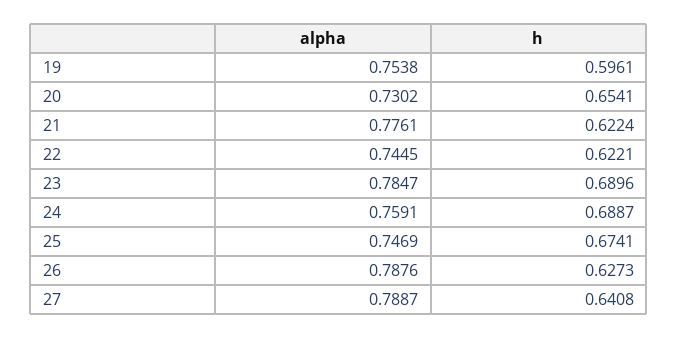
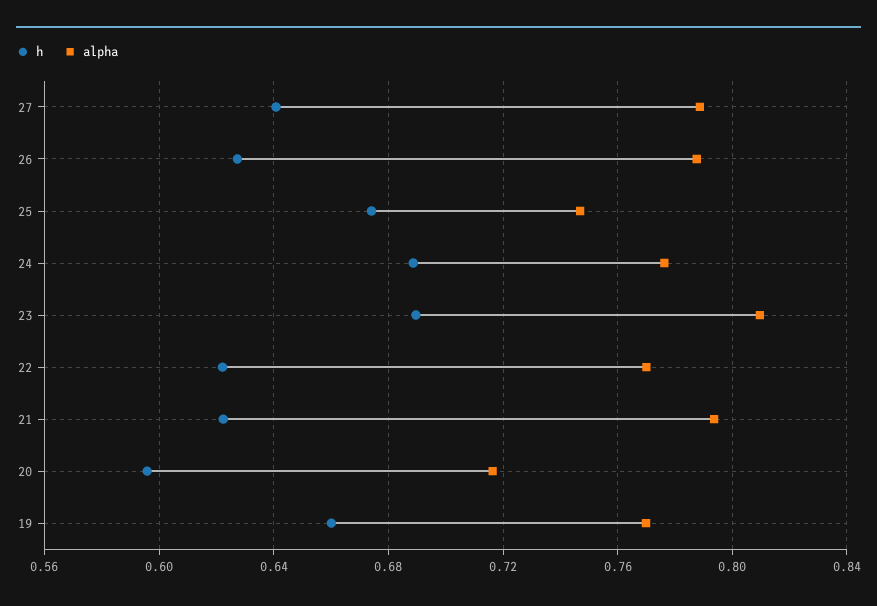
  {
    "alpha": {
-     "19": 0.7538,
+     "19": 0.77,
-     "20": 0.7302,
+     "20": 0.715,
-     "21": 0.7761,
+     "21": 0.795,
-     "22": 0.7445,
+     "22": 0.77,
-     "23": 0.7847,
+     "23": 0.81,
-     "24": 0.7591,
+     "24": 0.775,
      "25": 0.7469,
      "26": 0.7876,
      "27": 0.7887
    },
    "h": {
-     "19": 0.5961,
+     "19": 0.66,
-     "20": 0.6541,
+     "20": 0.595,
      "21": 0.6224,
      "22": 0.6221,
      "23": 0.6896,
      "24": 0.6887,
      "25": 0.6741,
      "26": 0.6273,
      "27": 0.6408
    }
  }

